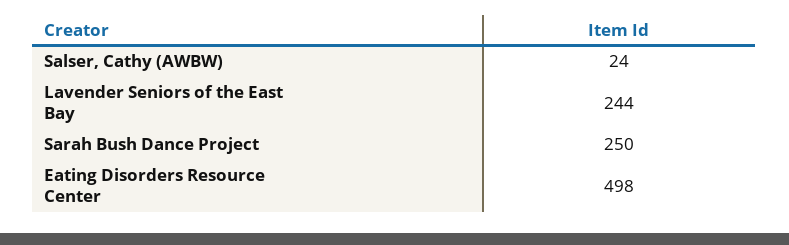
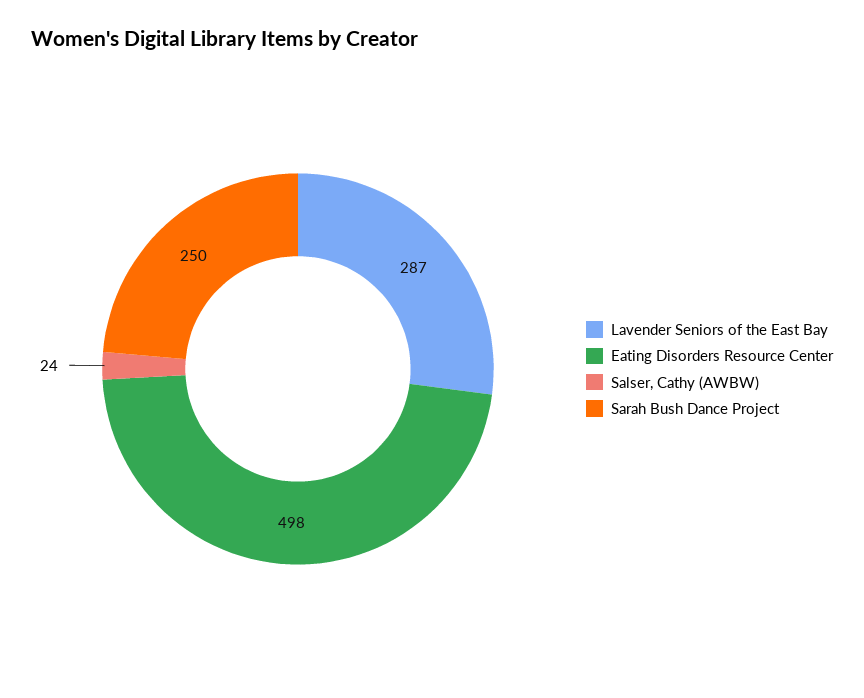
  {
    "Salser, Cathy (AWBW)": 24,
-   "Lavender Seniors of the East Bay": 244,
+   "Lavender Seniors of the East Bay": 287,
    "Sarah Bush Dance Project": 250,
    "Eating Disorders Resource Center": 498
  }

